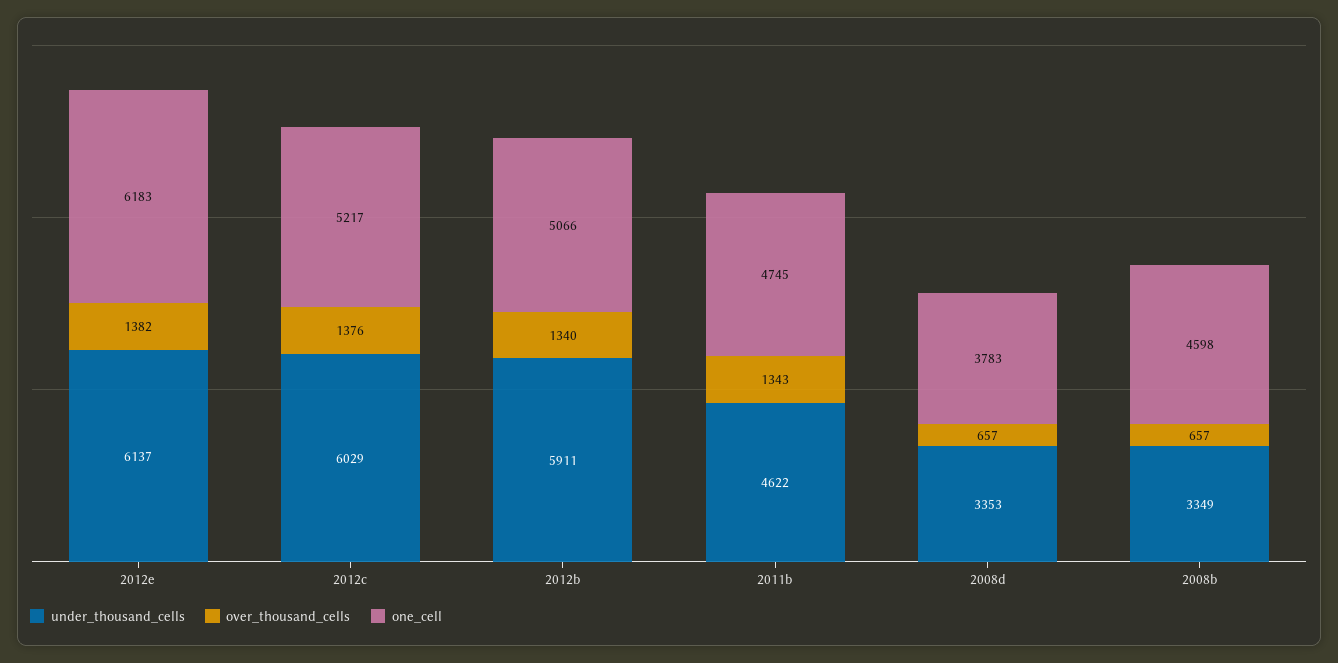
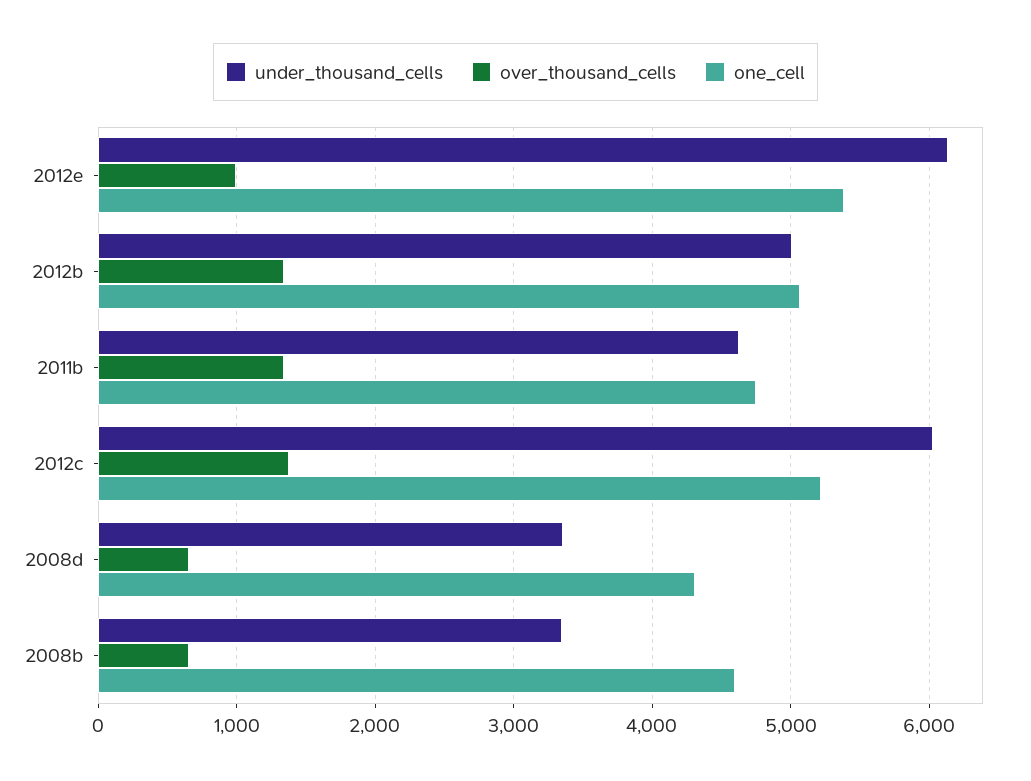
  {
    "under_thousand_cells": {
      "2012e": 6137,
      "2012c": 6029,
-     "2012b": 5911,
+     "2012b": 5000,
      "2011b": 4622,
      "2008d": 3353,
      "2008b": 3349
    },
    "over_thousand_cells": {
-     "2012e": 1382,
+     "2012e": 1000,
      "2012c": 1376,
      "2012b": 1340,
      "2011b": 1343,
      "2008d": 657,
      "2008b": 657
    },
    "one_cell": {
-     "2012e": 6183,
+     "2012e": 5400,
      "2012c": 5217,
      "2012b": 5066,
      "2011b": 4745,
-     "2008d": 3783,
+     "2008d": 4300,
      "2008b": 4598
    }
  }

